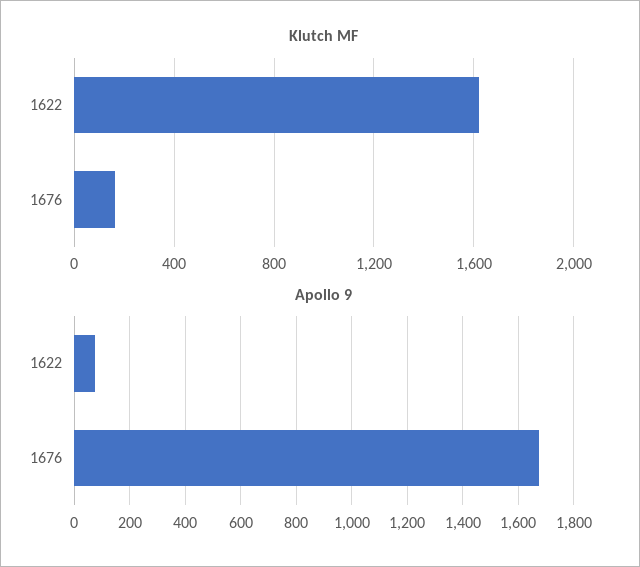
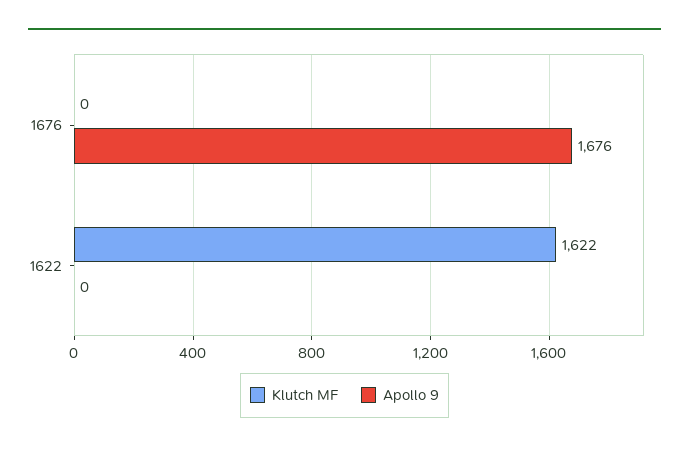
  {
    "Klutch MF": {
      "1622": 1622,
-     "1676": 150
+     "1676": 0
    },
    "Apollo 9": {
-     "1622": 75,
+     "1622": 0,
      "1676": 1676
    }
  }

